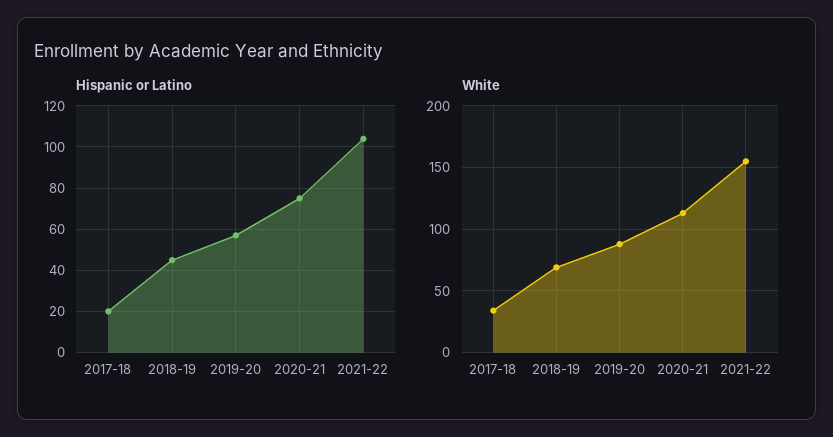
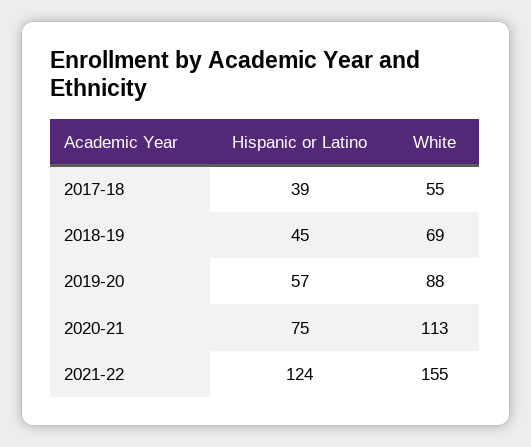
  {
    "Hispanic or Latino": {
-     "2017-18": 20,
+     "2017-18": 39,
      "2018-19": 45,
      "2019-20": 57,
      "2020-21": 75,
-     "2021-22": 105
+     "2021-22": 124
    },
    "White": {
-     "2017-18": 35,
+     "2017-18": 55,
      "2018-19": 69,
      "2019-20": 88,
      "2020-21": 113,
      "2021-22": 155
    }
  }

